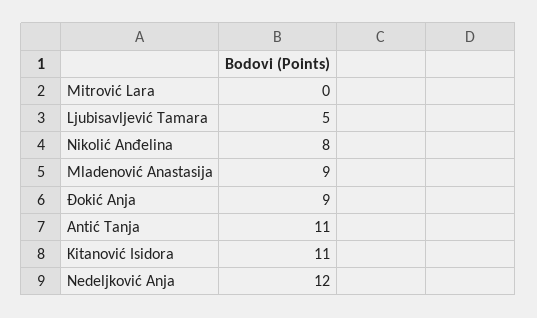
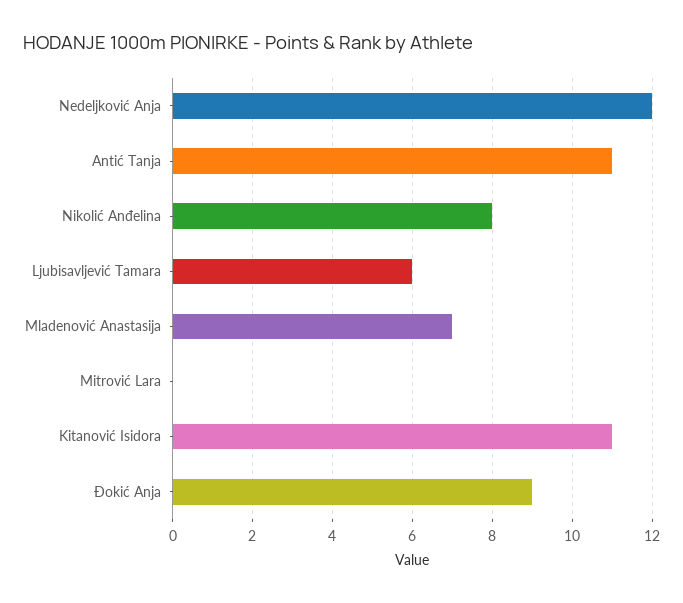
  {
    "Mitrović Lara": 0,
-   "Ljubisavljević Tamara": 5,
+   "Ljubisavljević Tamara": 6,
    "Nikolić Anđelina": 8,
-   "Mladenović Anastasija": 9,
+   "Mladenović Anastasija": 7,
    "Đokić Anja": 9,
    "Antić Tanja": 11,
    "Kitanović Isidora": 11,
    "Nedeljković Anja": 12
  }

